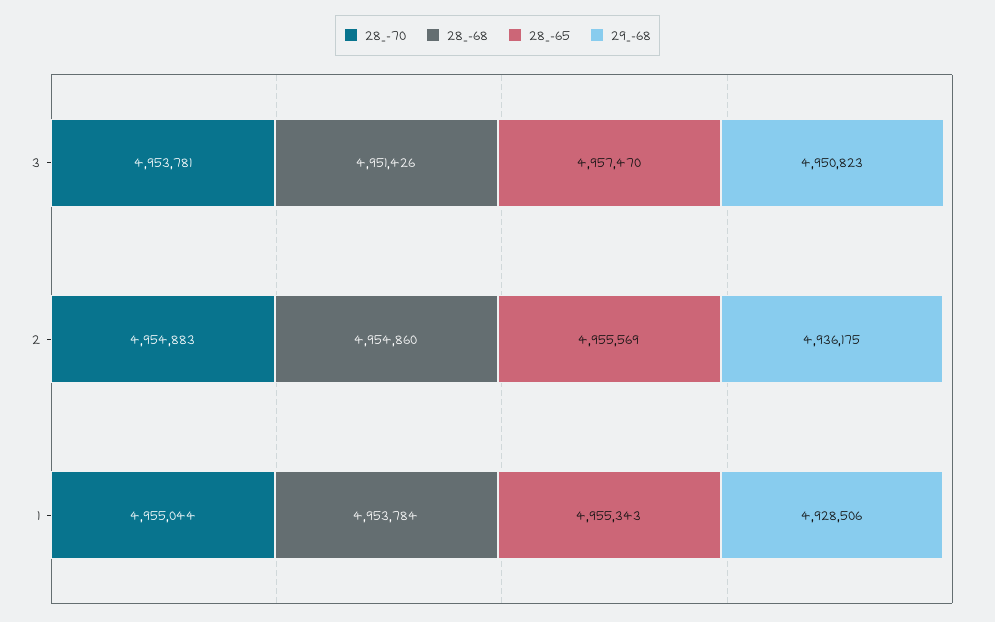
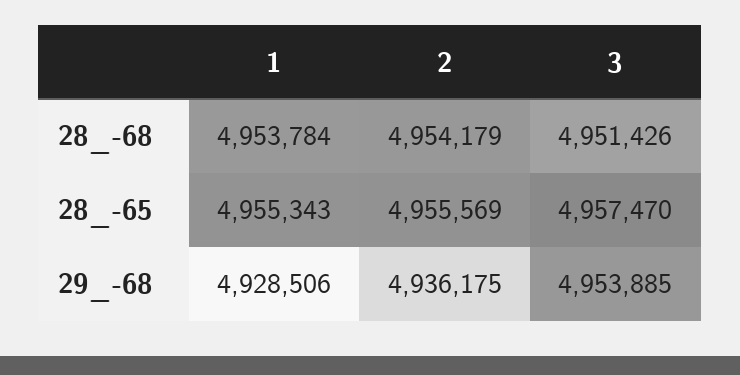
  {
-   "28_-70": {
-     "3": 4953781,
-     "2": 4954883,
-     "1": 4955044
-   },
    "28_-68": {
      "3": 4951426,
-     "2": 4954860,
+     "2": 4954179,
      "1": 4953784
    },
    "28_-65": {
      "3": 4957470,
      "2": 4955569,
      "1": 4955343
    },
    "29_-68": {
-     "3": 4950823,
+     "3": 4953885,
      "2": 4936175,
      "1": 4928506
    }
  }

